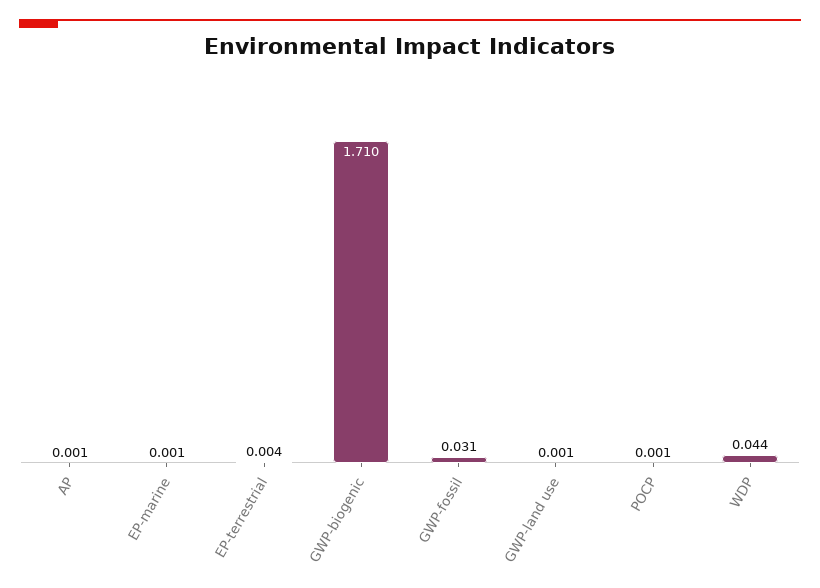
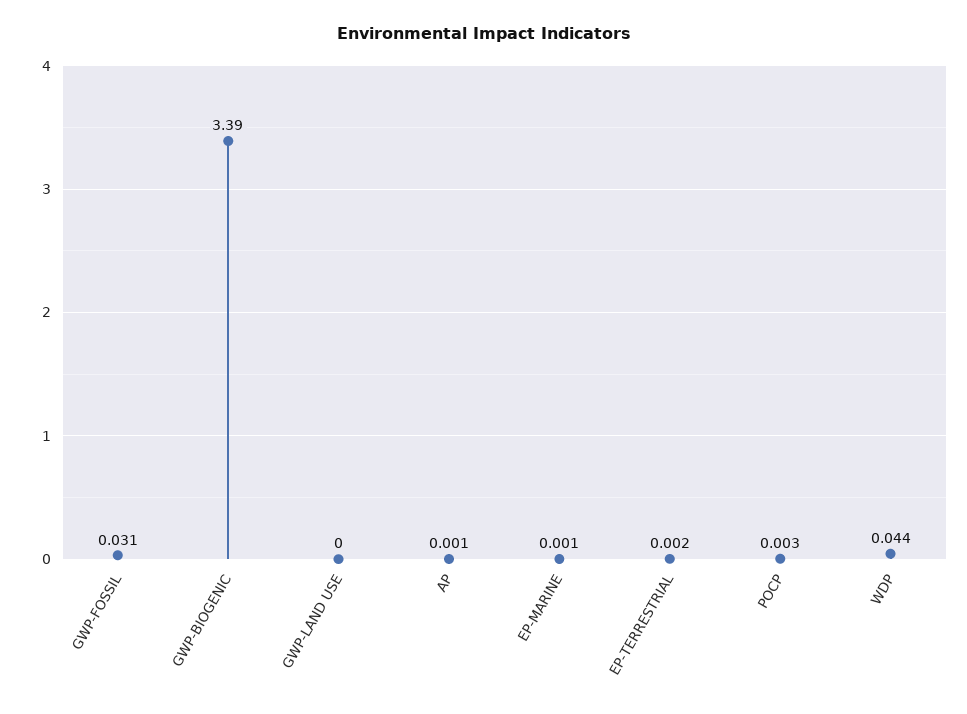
  {
    "AP": 0.001,
    "EP-marine": 0.001,
-   "EP-terrestrial": 0.004,
+   "EP-terrestrial": 0.002,
-   "GWP-biogenic": 1.71,
+   "GWP-biogenic": 3.39,
    "GWP-fossil": 0.031,
-   "GWP-land use": 0.001,
+   "GWP-land use": 0,
-   "POCP": 0.001,
+   "POCP": 0.003,
    "WDP": 0.044
  }

